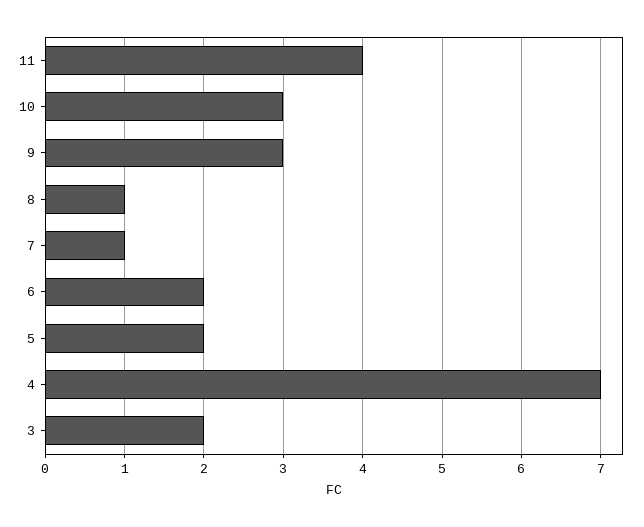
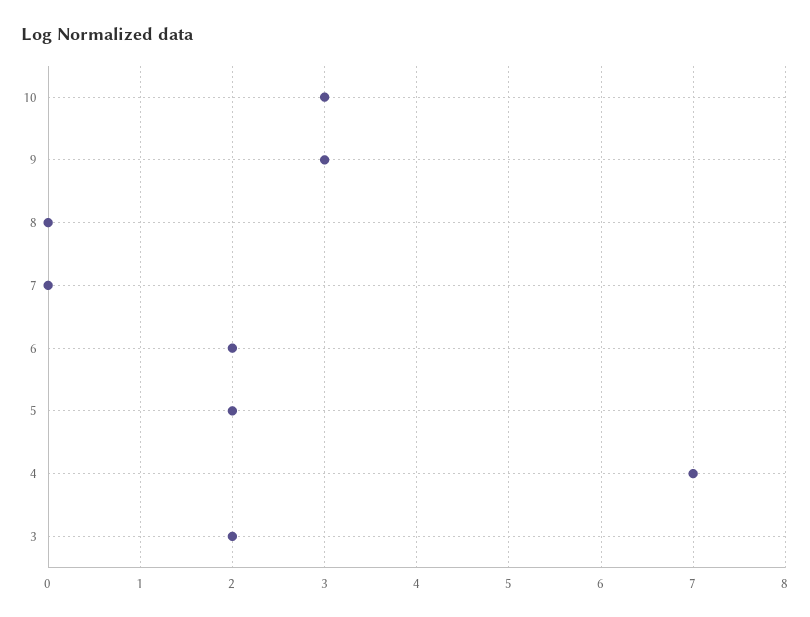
  {
-   "11": 4,
    "10": 3,
    "9": 3,
-   "8": 1,
+   "8": 0,
-   "7": 1,
+   "7": 0,
    "6": 2,
    "5": 2,
    "4": 7,
    "3": 2
  }

